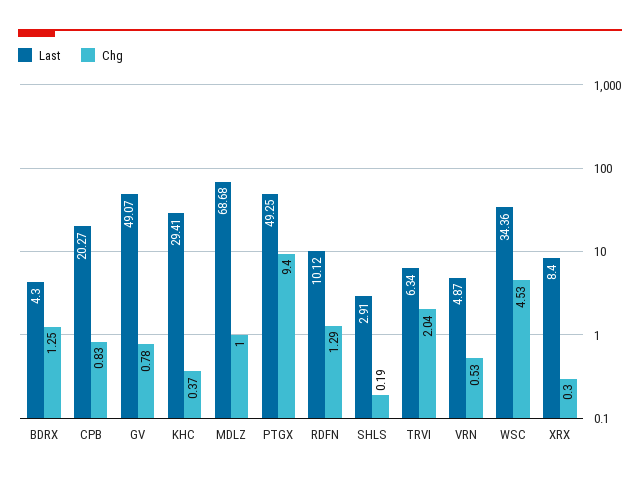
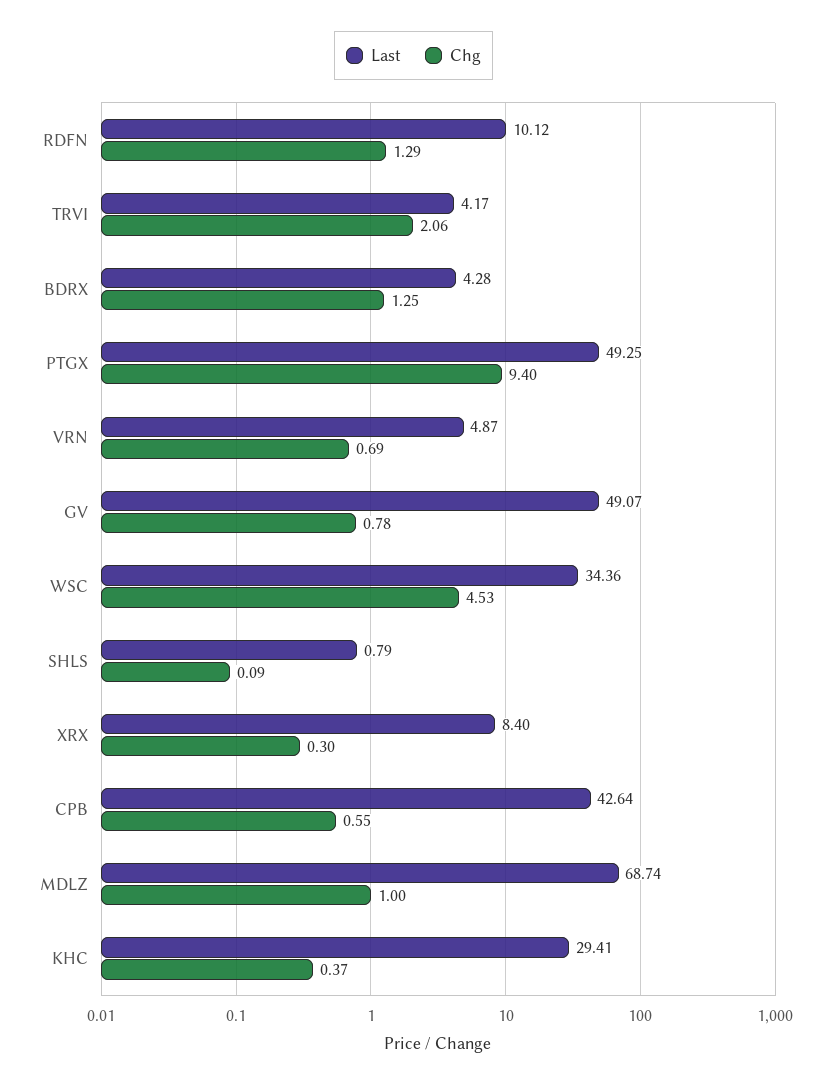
  {
    "Last": {
-     "BDRX": 4.3,
+     "BDRX": 4.28,
-     "CPB": 20.27,
+     "CPB": 42.64,
      "GV": 49.07,
      "KHC": 29.41,
-     "MDLZ": 68.68,
+     "MDLZ": 68.74,
      "PTGX": 49.25,
      "RDFN": 10.12,
-     "SHLS": 2.91,
+     "SHLS": 0.79,
-     "TRVI": 6.34,
+     "TRVI": 4.17,
      "VRN": 4.87,
      "WSC": 34.36,
      "XRX": 8.4
    },
    "Chg": {
      "BDRX": 1.25,
-     "CPB": 0.83,
+     "CPB": 0.55,
      "GV": 0.78,
      "KHC": 0.37,
      "MDLZ": 1,
      "PTGX": 9.4,
      "RDFN": 1.29,
-     "SHLS": 0.19,
+     "SHLS": 0.09,
-     "TRVI": 2.04,
+     "TRVI": 2.06,
-     "VRN": 0.53,
+     "VRN": 0.69,
      "WSC": 4.53,
      "XRX": 0.3
    }
  }

